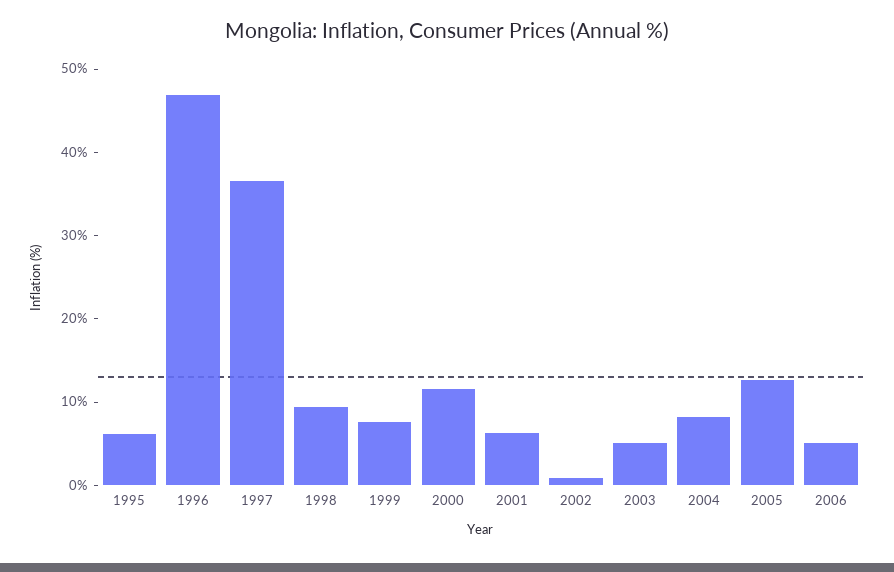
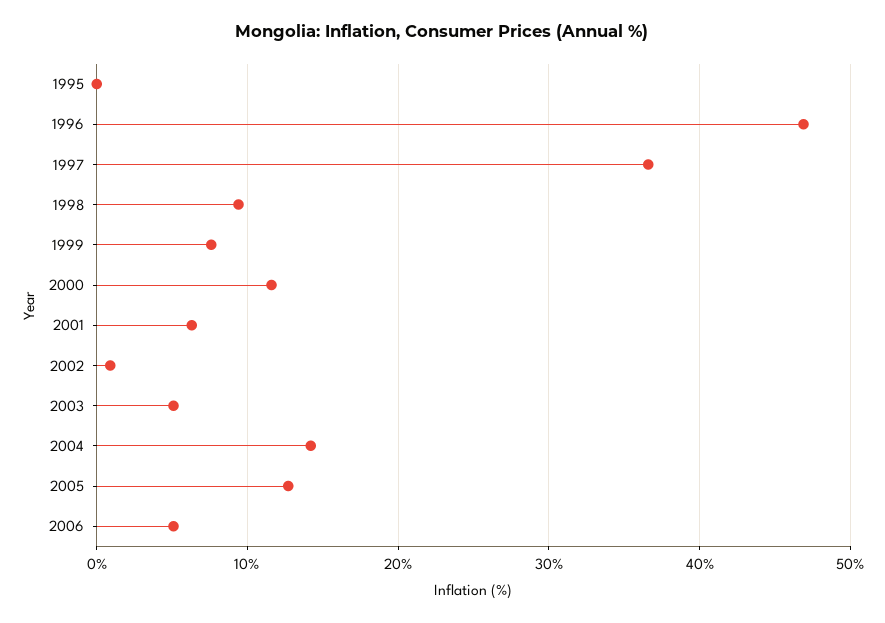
  {
-   "1995": 6,
+   "1995": 0,
    "1996": 47,
    "1997": 37,
    "1998": 9,
    "1999": 8,
    "2000": 12,
    "2001": 6,
    "2002": 1,
    "2003": 5,
-   "2004": 8,
+   "2004": 14,
    "2005": 13,
    "2006": 5
  }

